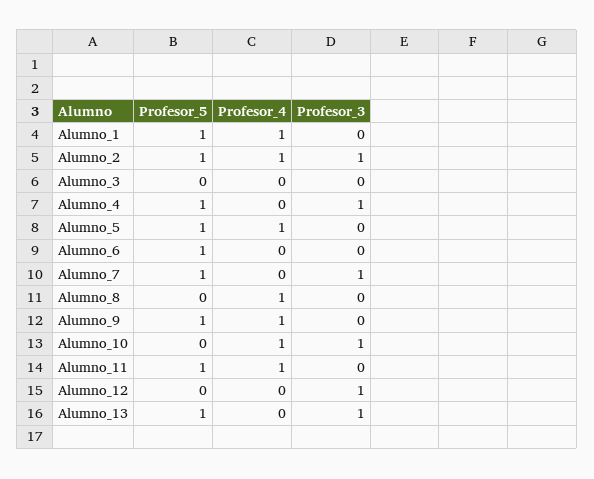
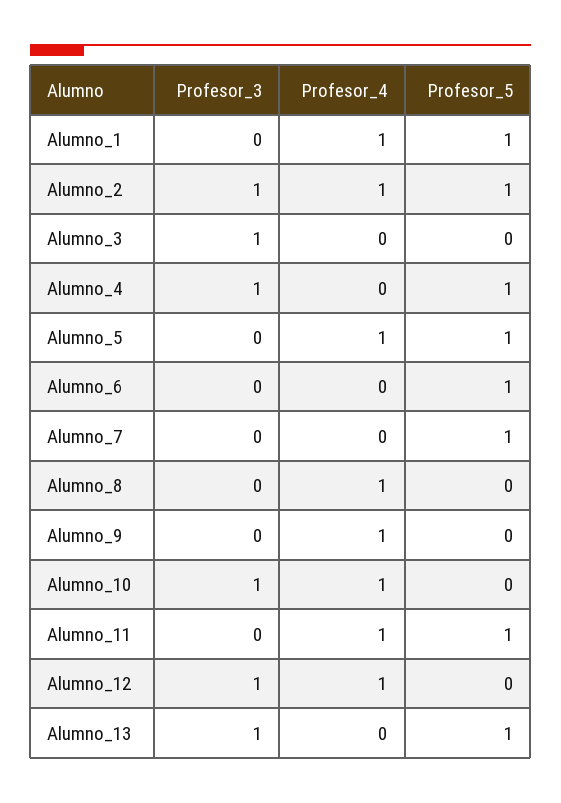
  {
    "Profesor_5": {
      "Alumno_1": 1,
      "Alumno_2": 1,
      "Alumno_3": 0,
      "Alumno_4": 1,
      "Alumno_5": 1,
      "Alumno_6": 1,
      "Alumno_7": 1,
      "Alumno_8": 0,
-     "Alumno_9": 1,
+     "Alumno_9": 0,
      "Alumno_10": 0,
      "Alumno_11": 1,
      "Alumno_12": 0,
      "Alumno_13": 1
    },
    "Profesor_4": {
      "Alumno_1": 1,
      "Alumno_2": 1,
      "Alumno_3": 0,
      "Alumno_4": 0,
      "Alumno_5": 1,
      "Alumno_6": 0,
      "Alumno_7": 0,
      "Alumno_8": 1,
      "Alumno_9": 1,
      "Alumno_10": 1,
      "Alumno_11": 1,
-     "Alumno_12": 0,
+     "Alumno_12": 1,
      "Alumno_13": 0
    },
    "Profesor_3": {
      "Alumno_1": 0,
      "Alumno_2": 1,
-     "Alumno_3": 0,
+     "Alumno_3": 1,
      "Alumno_4": 1,
      "Alumno_5": 0,
      "Alumno_6": 0,
-     "Alumno_7": 1,
+     "Alumno_7": 0,
      "Alumno_8": 0,
      "Alumno_9": 0,
      "Alumno_10": 1,
      "Alumno_11": 0,
      "Alumno_12": 1,
      "Alumno_13": 1
    }
  }

